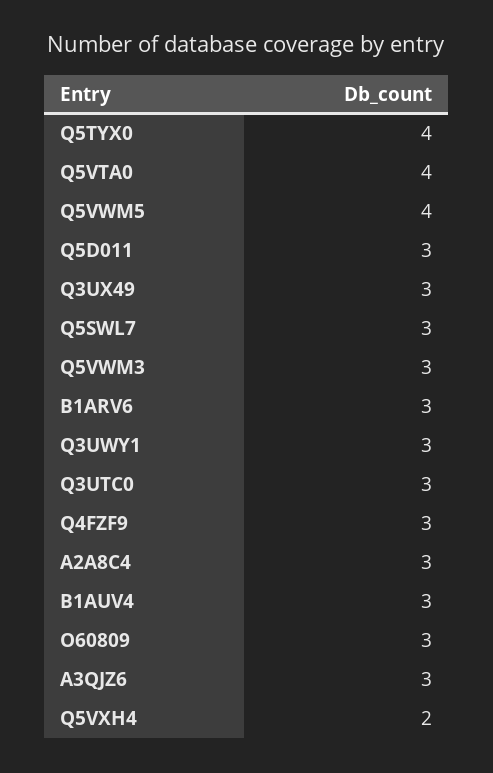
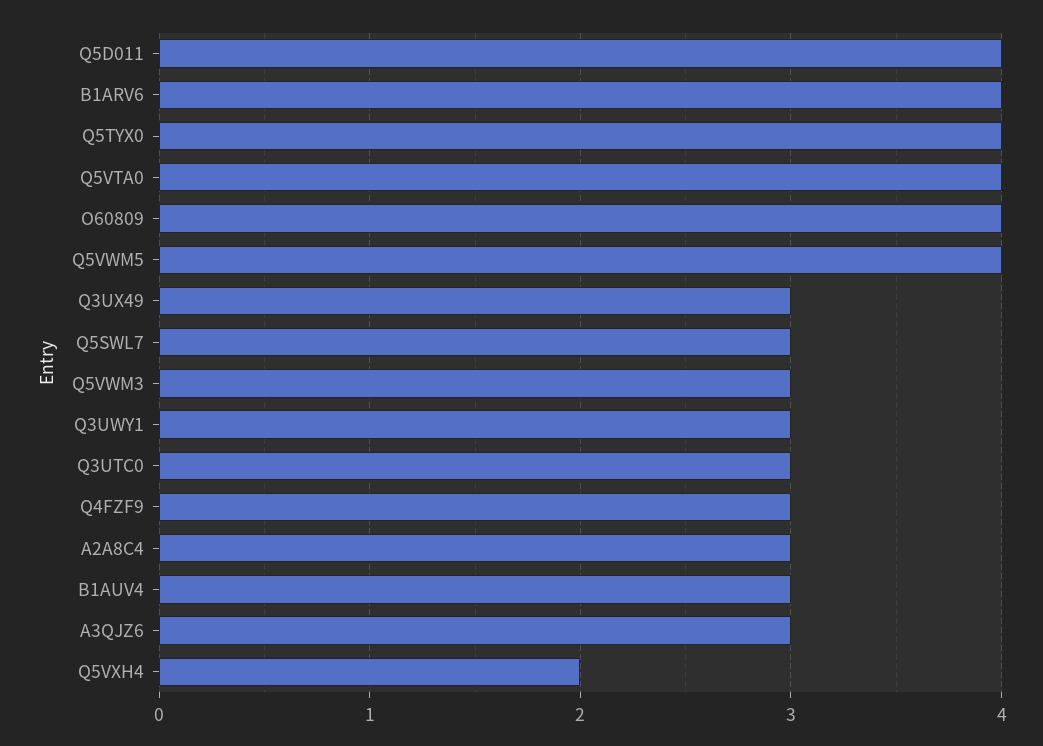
  {
    "Q5TYX0": 4,
    "Q5VTA0": 4,
    "Q5VWM5": 4,
-   "Q5D011": 3,
+   "Q5D011": 4,
    "Q3UX49": 3,
    "Q5SWL7": 3,
    "Q5VWM3": 3,
-   "B1ARV6": 3,
+   "B1ARV6": 4,
    "Q3UWY1": 3,
    "Q3UTC0": 3,
    "Q4FZF9": 3,
    "A2A8C4": 3,
    "B1AUV4": 3,
-   "O60809": 3,
+   "O60809": 4,
    "A3QJZ6": 3,
    "Q5VXH4": 2
  }

